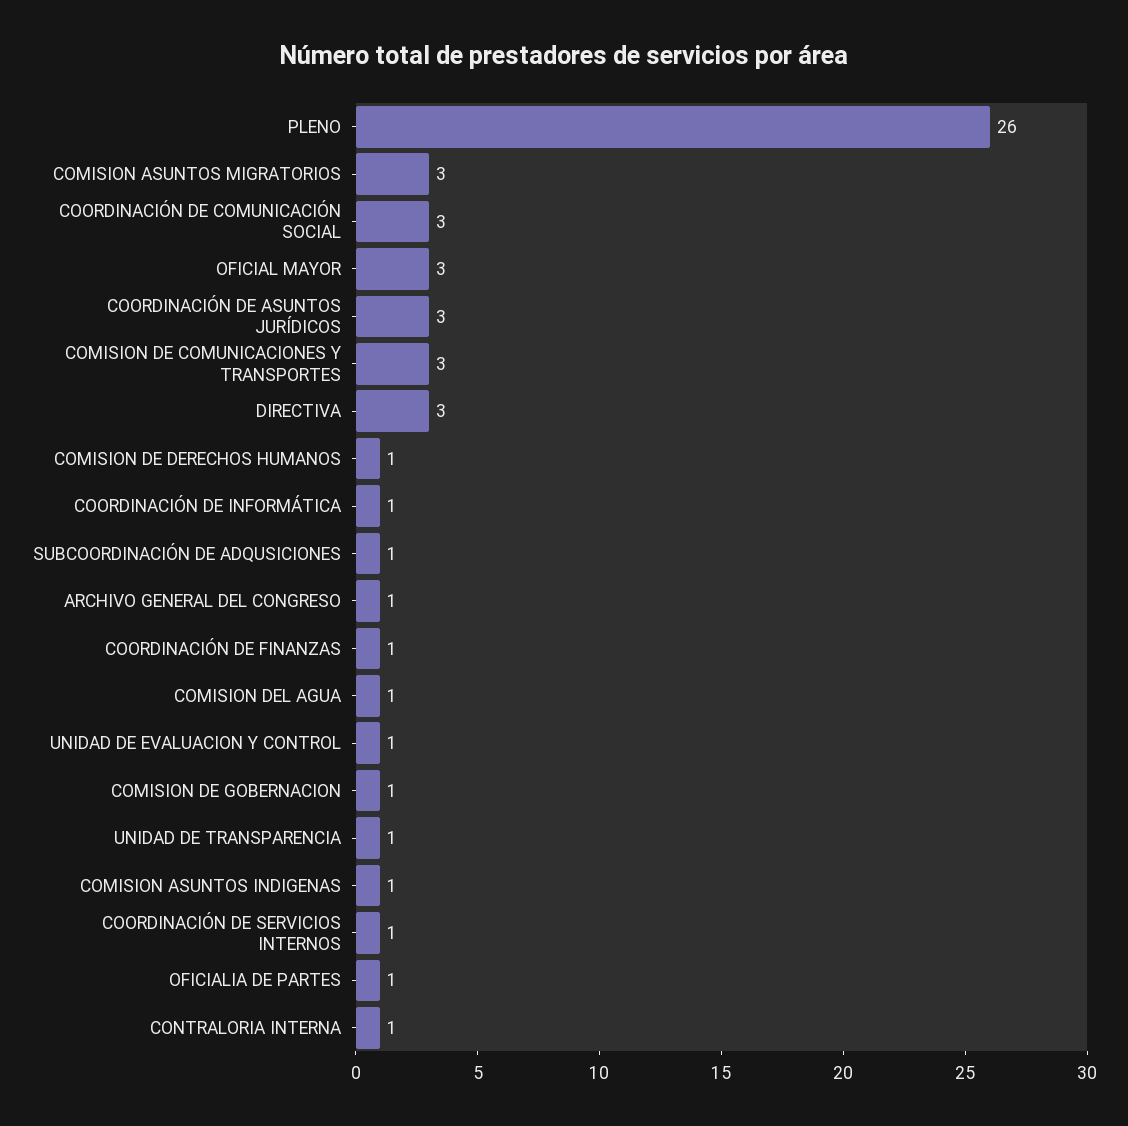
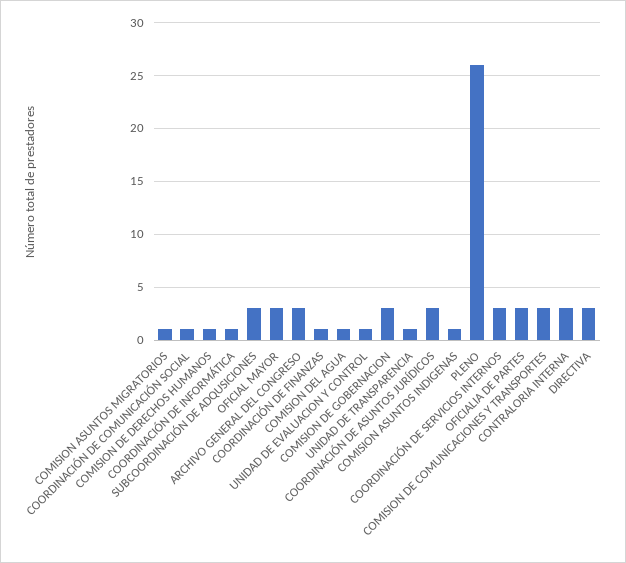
  {
    "PLENO": 26,
-   "COMISION ASUNTOS MIGRATORIOS": 3,
+   "COMISION ASUNTOS MIGRATORIOS": 1,
-   "COORDINACIÓN DE COMUNICACIÓN SOCIAL": 3,
+   "COORDINACIÓN DE COMUNICACIÓN SOCIAL": 1,
    "OFICIAL MAYOR": 3,
    "COORDINACIÓN DE ASUNTOS JURÍDICOS": 3,
    "COMISION DE COMUNICACIONES Y TRANSPORTES": 3,
    "DIRECTIVA": 3,
    "COMISION DE DERECHOS HUMANOS": 1,
    "COORDINACIÓN DE INFORMÁTICA": 1,
-   "SUBCOORDINACIÓN DE ADQUSICIONES": 1,
+   "SUBCOORDINACIÓN DE ADQUSICIONES": 3,
-   "ARCHIVO GENERAL DEL CONGRESO": 1,
+   "ARCHIVO GENERAL DEL CONGRESO": 3,
    "COORDINACIÓN DE FINANZAS": 1,
    "COMISION DEL AGUA": 1,
    "UNIDAD DE EVALUACION Y CONTROL": 1,
-   "COMISION DE GOBERNACION": 1,
+   "COMISION DE GOBERNACION": 3,
    "UNIDAD DE TRANSPARENCIA": 1,
    "COMISION ASUNTOS INDIGENAS": 1,
-   "COORDINACIÓN DE SERVICIOS INTERNOS": 1,
+   "COORDINACIÓN DE SERVICIOS INTERNOS": 3,
-   "OFICIALIA DE PARTES": 1,
+   "OFICIALIA DE PARTES": 3,
-   "CONTRALORIA INTERNA": 1
+   "CONTRALORIA INTERNA": 3
  }

